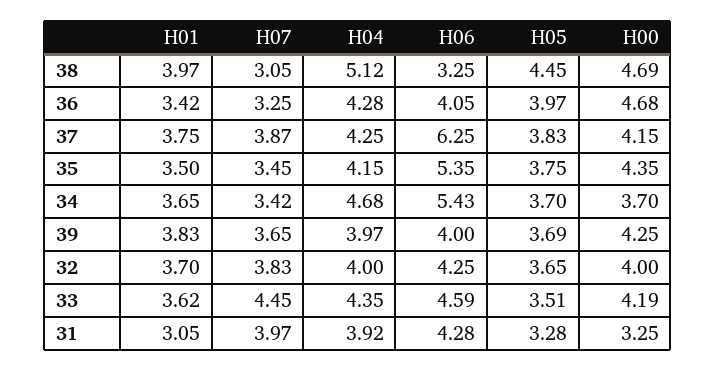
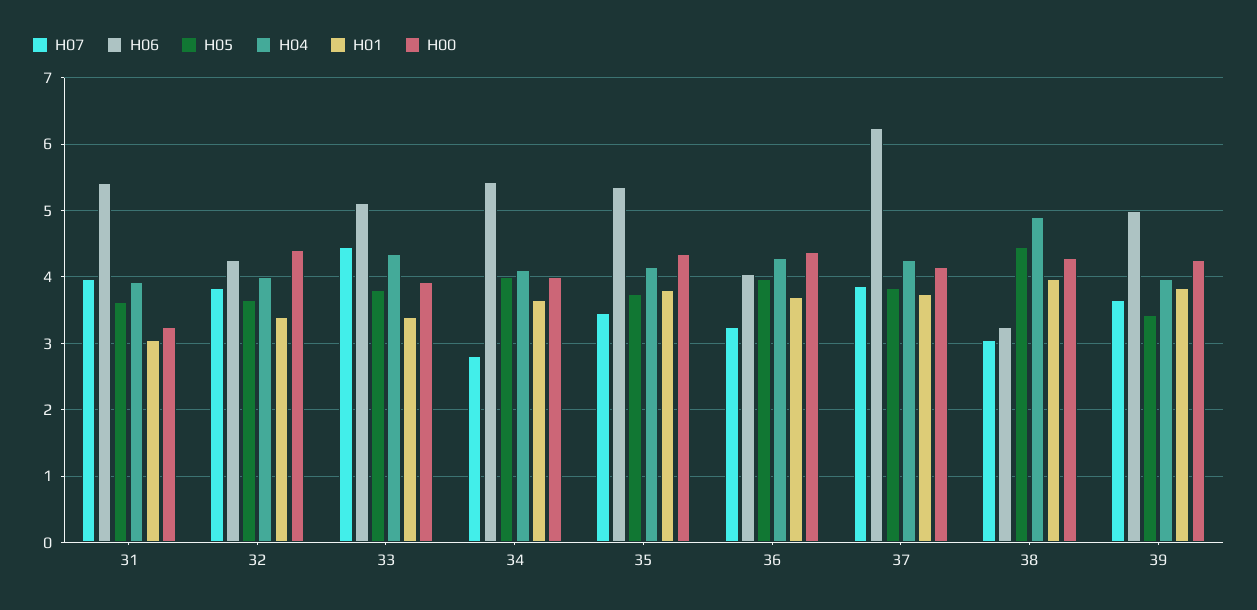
  {
    "H01": {
      "38": 3.97,
-     "36": 3.42,
+     "36": 3.7,
      "37": 3.75,
-     "35": 3.5,
+     "35": 3.8,
      "34": 3.65,
      "39": 3.83,
-     "32": 3.7,
+     "32": 3.4,
-     "33": 3.62,
+     "33": 3.4,
      "31": 3.05
    },
    "H07": {
      "38": 3.05,
      "36": 3.25,
      "37": 3.87,
      "35": 3.45,
-     "34": 3.42,
+     "34": 2.8,
      "39": 3.65,
      "32": 3.83,
      "33": 4.45,
      "31": 3.97
    },
    "H04": {
-     "38": 5.12,
+     "38": 4.9,
      "36": 4.28,
      "37": 4.25,
      "35": 4.15,
-     "34": 4.68,
+     "34": 4.1,
      "39": 3.97,
      "32": 4,
      "33": 4.35,
      "31": 3.92
    },
    "H06": {
      "38": 3.25,
      "36": 4.05,
      "37": 6.25,
      "35": 5.35,
      "34": 5.43,
-     "39": 4,
+     "39": 5,
      "32": 4.25,
-     "33": 4.59,
+     "33": 5.1,
-     "31": 4.28
+     "31": 5.4
    },
    "H05": {
      "38": 4.45,
      "36": 3.97,
      "37": 3.83,
      "35": 3.75,
-     "34": 3.7,
+     "34": 4,
-     "39": 3.69,
+     "39": 3.4,
      "32": 3.65,
-     "33": 3.51,
+     "33": 3.8,
-     "31": 3.28
+     "31": 3.6
    },
    "H00": {
-     "38": 4.69,
+     "38": 4.3,
-     "36": 4.68,
+     "36": 4.4,
      "37": 4.15,
      "35": 4.35,
-     "34": 3.7,
+     "34": 4,
      "39": 4.25,
-     "32": 4,
+     "32": 4.4,
-     "33": 4.19,
+     "33": 3.9,
      "31": 3.25
    }
  }

